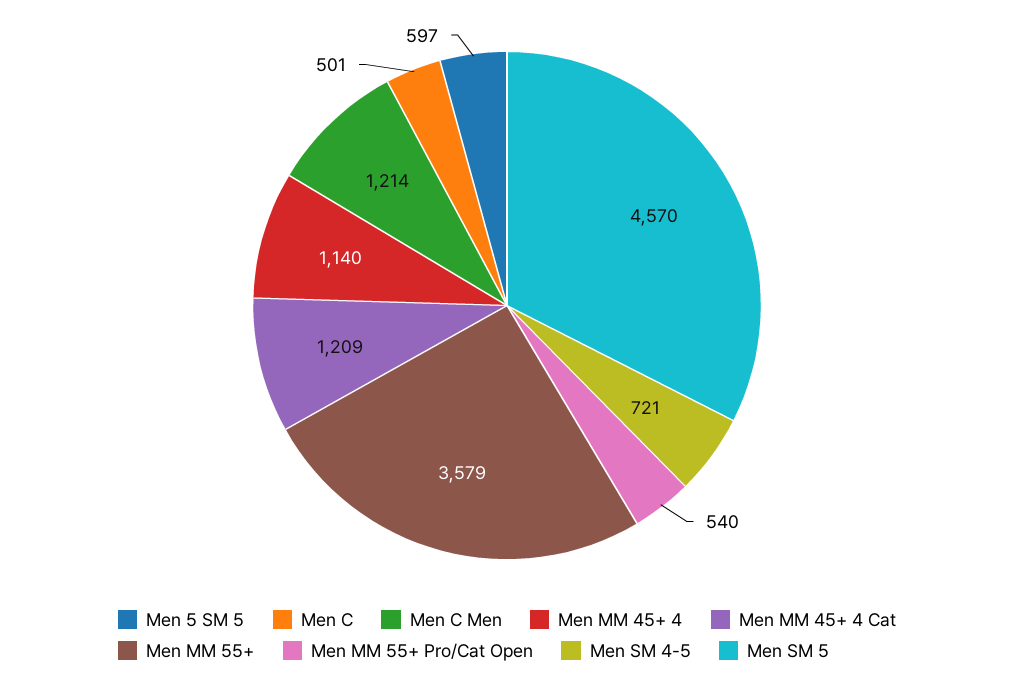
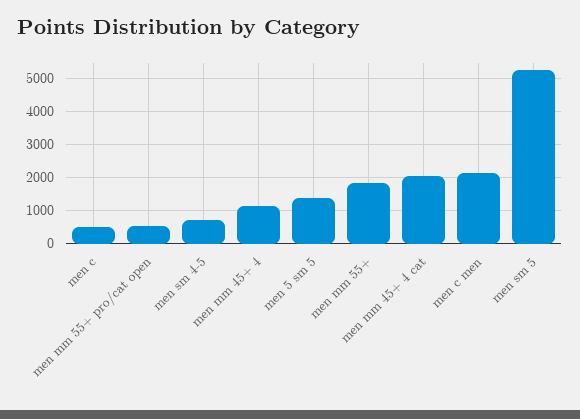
  {
-   "Men 5 SM 5": 597,
+   "Men 5 SM 5": 1400,
    "Men C": 501,
-   "Men C Men": 1214,
+   "Men C Men": 2200,
    "Men MM 45+ 4": 1140,
-   "Men MM 45+ 4 Cat": 1209,
+   "Men MM 45+ 4 Cat": 2000,
-   "Men MM 55+": 3579,
+   "Men MM 55+": 1800,
    "Men MM 55+ Pro/Cat Open": 540,
    "Men SM 4-5": 721,
-   "Men SM 5": 4570
+   "Men SM 5": 5200
  }

